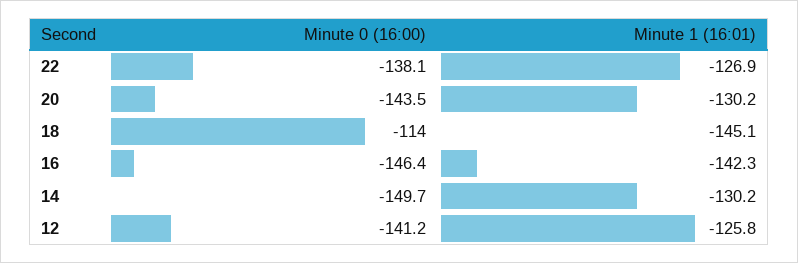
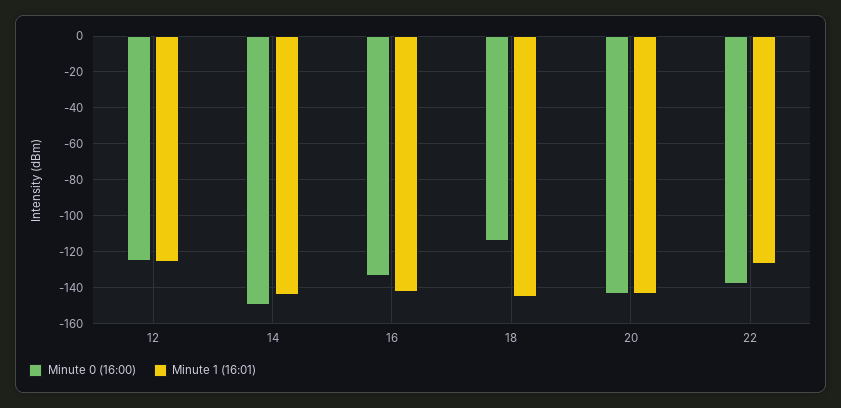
  {
    "Minute 0 (16:00)": {
      "22": -138.1,
      "20": -143.5,
      "18": -114,
-     "16": -146.4,
+     "16": -135,
      "14": -149.7,
-     "12": -141.2
+     "12": -125
    },
    "Minute 1 (16:01)": {
      "22": -126.9,
-     "20": -130.2,
+     "20": -145,
      "18": -145.1,
      "16": -142.3,
-     "14": -130.2,
+     "14": -145,
      "12": -125.8
    }
  }

